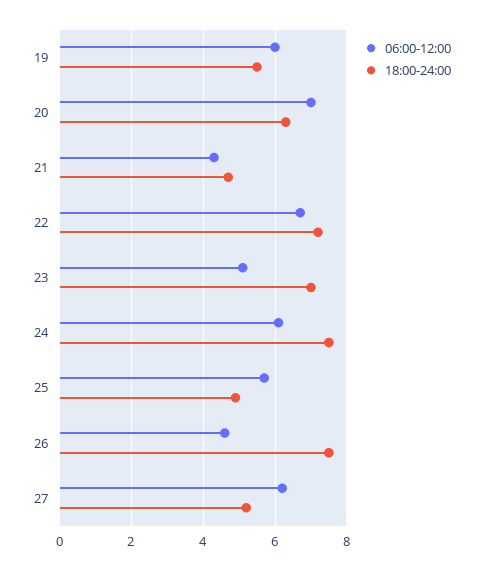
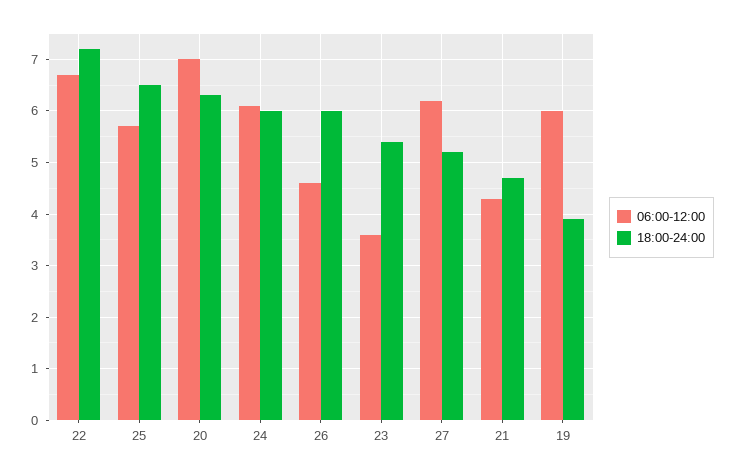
  {
    "06:00-12:00": {
      "19": 6,
      "20": 7,
      "21": 4.5,
      "22": 6.5,
-     "23": 5,
+     "23": 3.5,
      "24": 6,
      "25": 5.5,
      "26": 4.5,
      "27": 6
    },
    "18:00-24:00": {
-     "19": 5.5,
+     "19": 4,
      "20": 6.5,
      "21": 4.5,
      "22": 7,
-     "23": 7,
+     "23": 5.5,
-     "24": 7.5,
+     "24": 6,
-     "25": 5,
+     "25": 6.5,
-     "26": 7.5,
+     "26": 6,
      "27": 5
    }
  }

